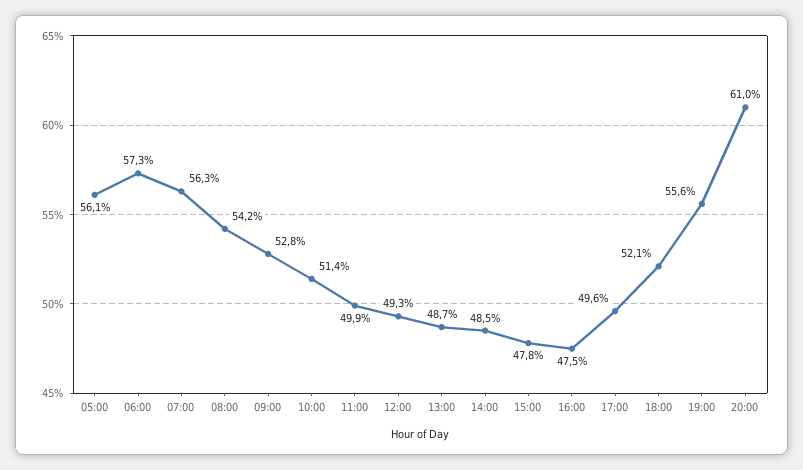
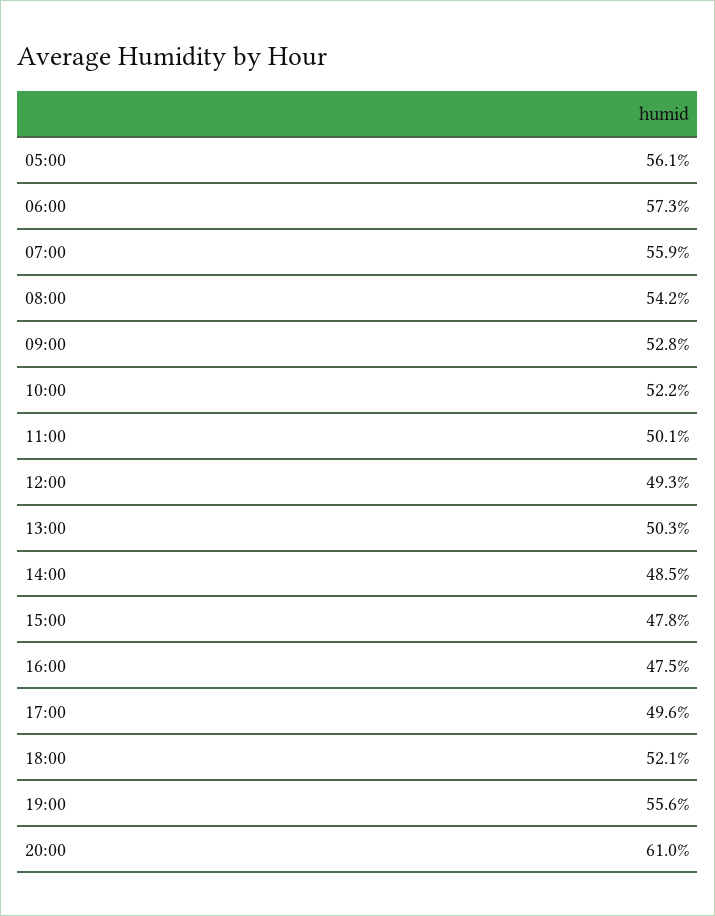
  {
    "05:00": 56.1,
    "06:00": 57.3,
-   "07:00": 56.3,
+   "07:00": 55.9,
    "08:00": 54.2,
    "09:00": 52.8,
-   "10:00": 51.4,
+   "10:00": 52.2,
-   "11:00": 49.9,
+   "11:00": 50.1,
    "12:00": 49.3,
-   "13:00": 48.7,
+   "13:00": 50.3,
    "14:00": 48.5,
    "15:00": 47.8,
    "16:00": 47.5,
    "17:00": 49.6,
    "18:00": 52.1,
    "19:00": 55.6,
    "20:00": 61
  }

